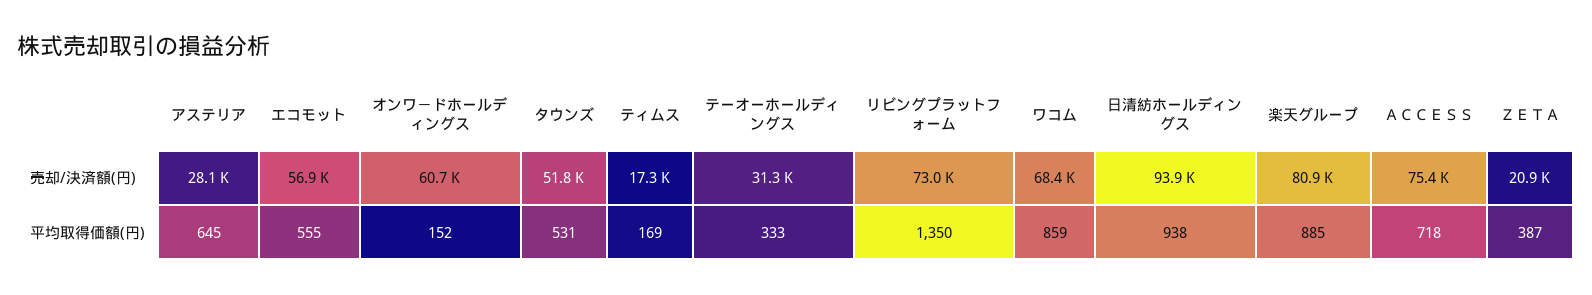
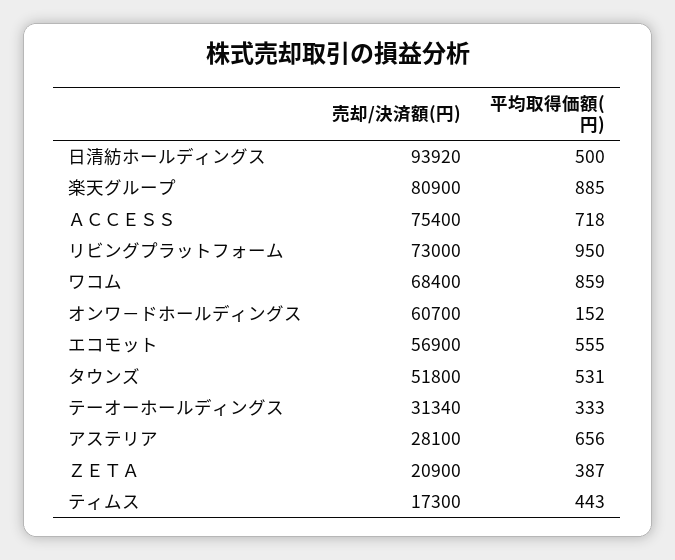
  {
    "アステリア": {
      "売却/決済額(円)": 28100,
-     "平均取得価額(円)": 645
+     "平均取得価額(円)": 656
    },
    "エコモット": {
      "売却/決済額(円)": 56900,
      "平均取得価額(円)": 555
    },
    "オンワ－ドホールディングス": {
      "売却/決済額(円)": 60700,
      "平均取得価額(円)": 152
    },
    "タウンズ": {
      "売却/決済額(円)": 51800,
      "平均取得価額(円)": 531
    },
    "ティムス": {
      "売却/決済額(円)": 17300,
-     "平均取得価額(円)": 169
+     "平均取得価額(円)": 443
    },
    "テーオーホールディングス": {
      "売却/決済額(円)": 31340,
      "平均取得価額(円)": 333
    },
    "リビングプラットフォーム": {
      "売却/決済額(円)": 73000,
-     "平均取得価額(円)": 1350
+     "平均取得価額(円)": 950
    },
    "ワコム": {
      "売却/決済額(円)": 68400,
      "平均取得価額(円)": 859
    },
    "日清紡ホールディングス": {
      "売却/決済額(円)": 93920,
-     "平均取得価額(円)": 938
+     "平均取得価額(円)": 500
    },
    "楽天グループ": {
      "売却/決済額(円)": 80900,
      "平均取得価額(円)": 885
    },
    "ＡＣＣＥＳＳ": {
      "売却/決済額(円)": 75400,
      "平均取得価額(円)": 718
    },
    "ＺＥＴＡ": {
      "売却/決済額(円)": 20900,
      "平均取得価額(円)": 387
    }
  }

